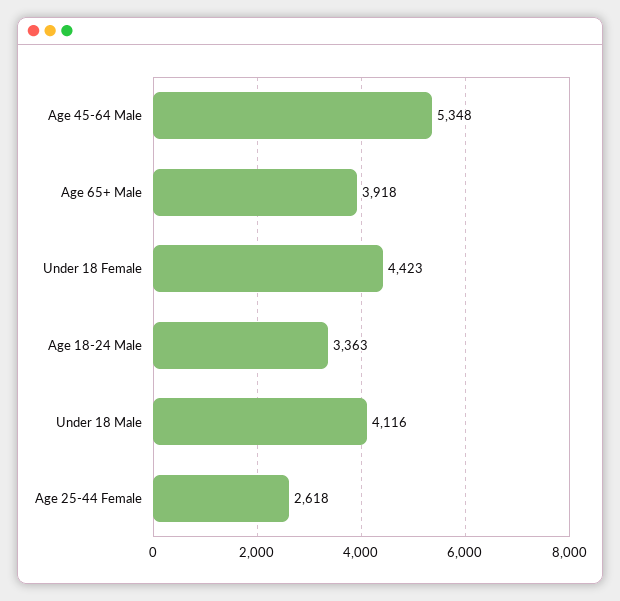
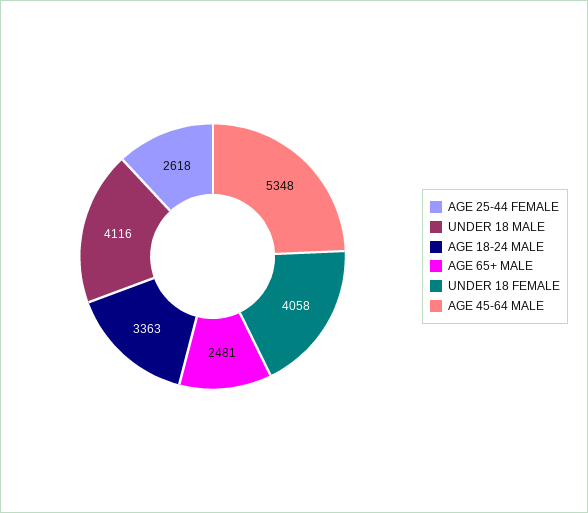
  {
    "Age 45-64 Male": 5348,
-   "Age 65+ Male": 3918,
+   "Age 65+ Male": 2481,
-   "Under 18 Female": 4423,
+   "Under 18 Female": 4058,
    "Age 18-24 Male": 3363,
    "Under 18 Male": 4116,
    "Age 25-44 Female": 2618
  }

